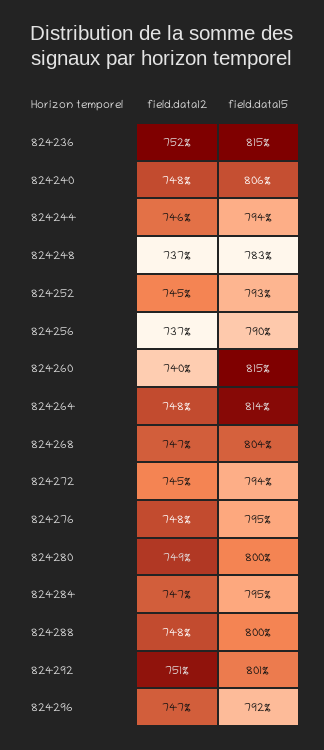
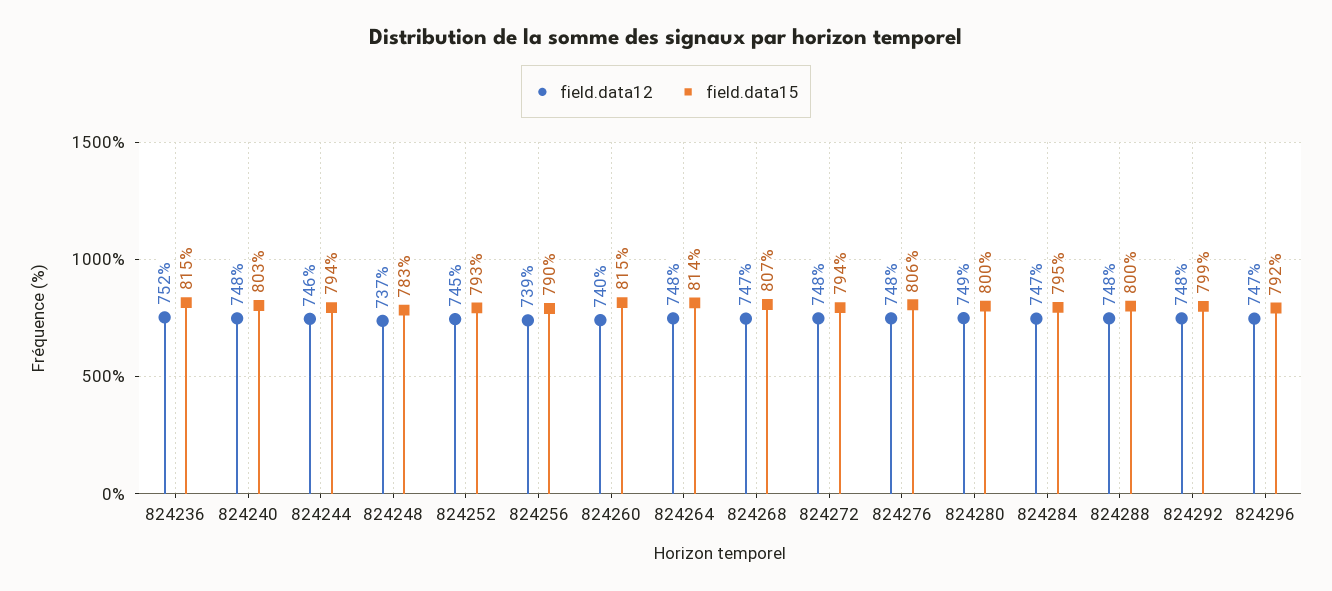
  {
    "field.data12": {
      "824236": 752,
      "824240": 748,
      "824244": 746,
      "824248": 737,
      "824252": 745,
-     "824256": 737,
+     "824256": 739,
      "824260": 740,
      "824264": 748,
      "824268": 747,
-     "824272": 745,
+     "824272": 748,
      "824276": 748,
      "824280": 749,
      "824284": 747,
      "824288": 748,
-     "824292": 751,
+     "824292": 748,
      "824296": 747
    },
    "field.data15": {
      "824236": 815,
-     "824240": 806,
+     "824240": 803,
      "824244": 794,
      "824248": 783,
      "824252": 793,
      "824256": 790,
      "824260": 815,
      "824264": 814,
-     "824268": 804,
+     "824268": 807,
      "824272": 794,
-     "824276": 795,
+     "824276": 806,
      "824280": 800,
      "824284": 795,
      "824288": 800,
-     "824292": 801,
+     "824292": 799,
      "824296": 792
    }
  }

